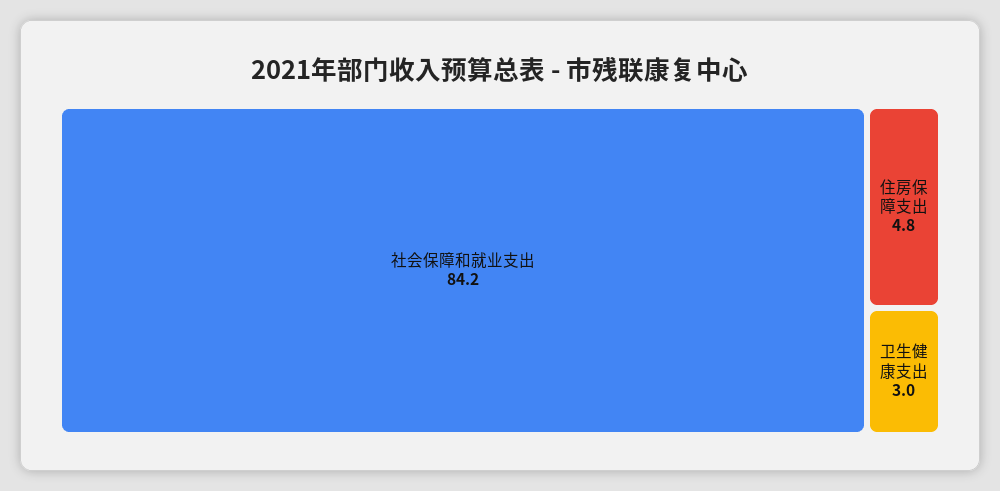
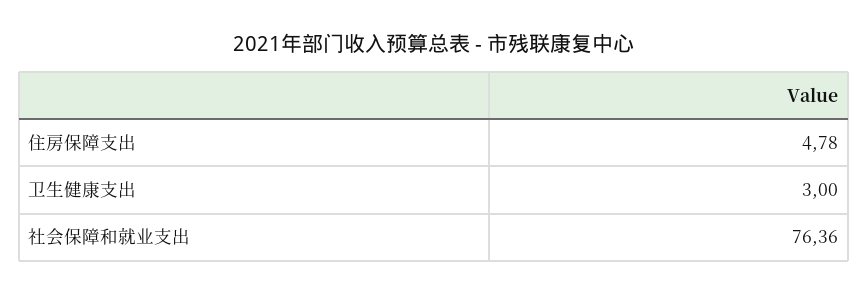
  {
-   "社会保障和就业支出": 84.2,
+   "社会保障和就业支出": 76.36,
    "住房保障支出": 4.78,
    "卫生健康支出": 3
  }

